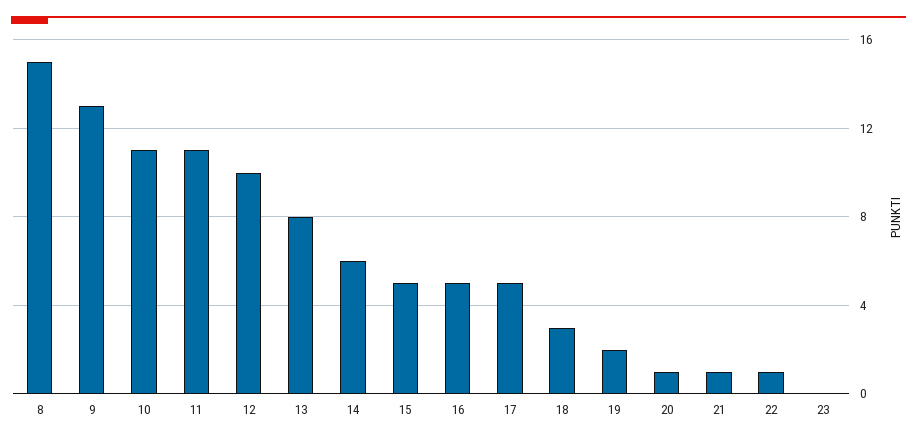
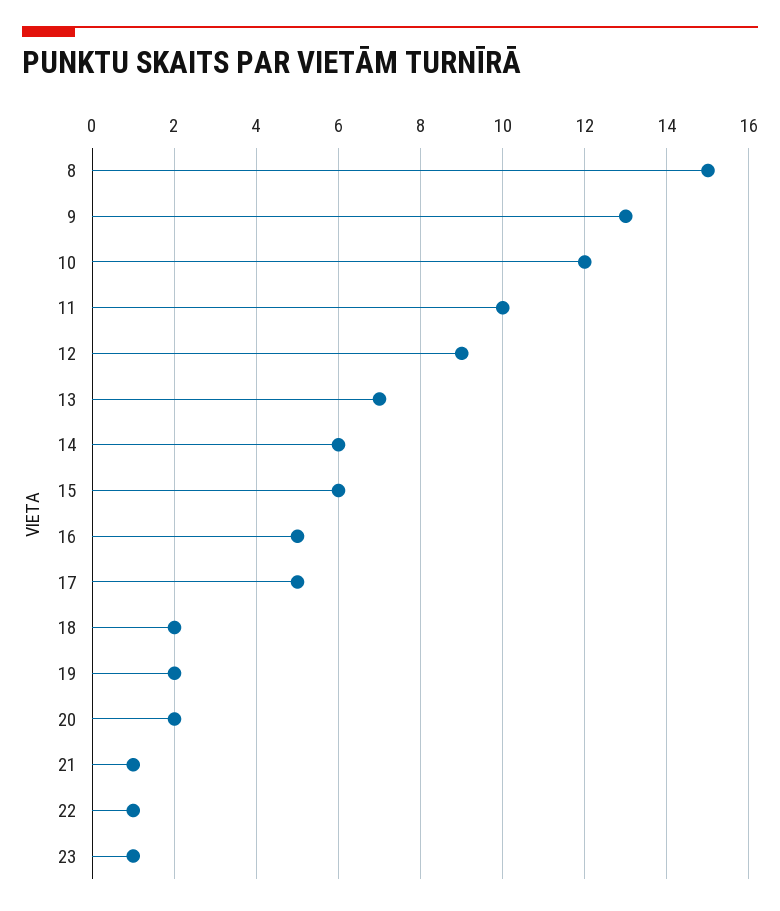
  {
    "8": 15,
    "9": 13,
-   "10": 11,
+   "10": 12,
-   "11": 11,
+   "11": 10,
-   "12": 10,
+   "12": 9,
-   "13": 8,
+   "13": 7,
    "14": 6,
-   "15": 5,
+   "15": 6,
    "16": 5,
    "17": 5,
-   "18": 3,
+   "18": 2,
    "19": 2,
-   "20": 1,
+   "20": 2,
    "21": 1,
    "22": 1,
-   "23": 0
+   "23": 1
  }

